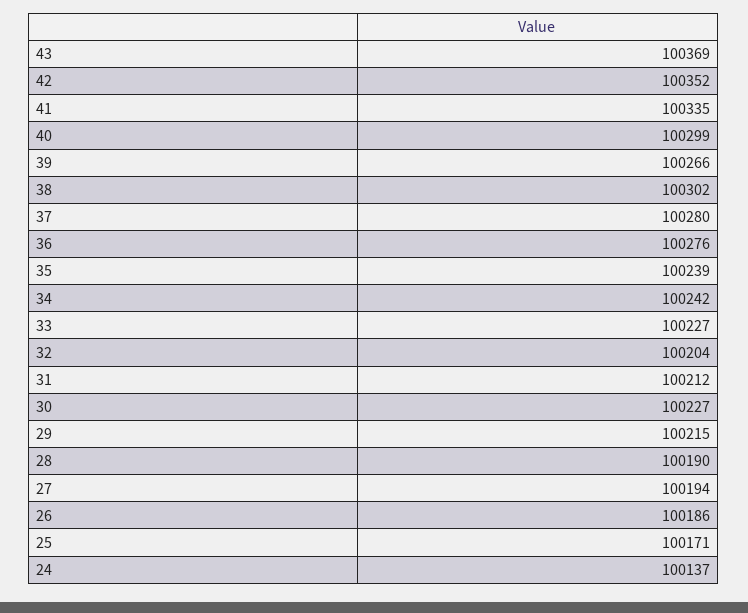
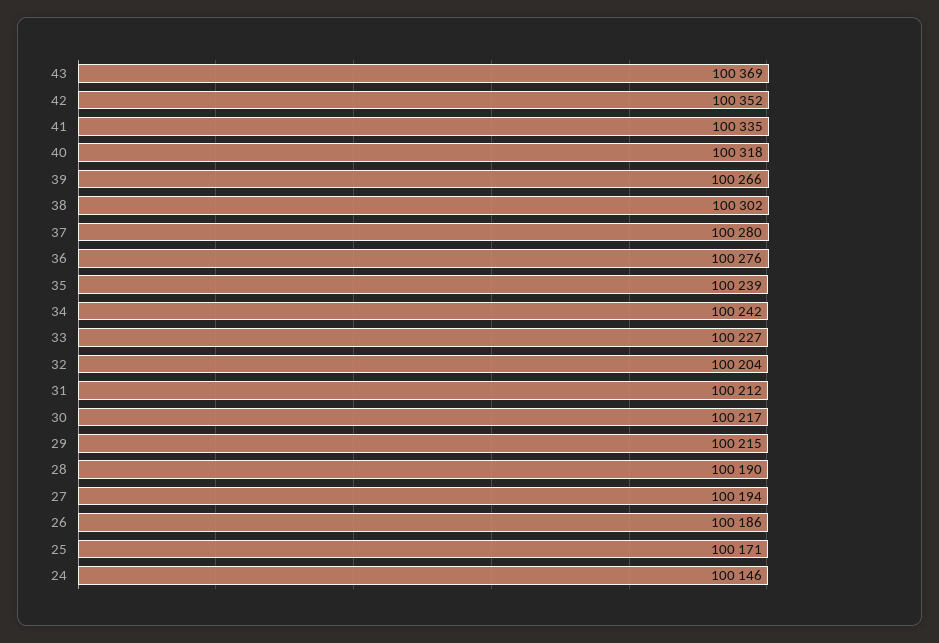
  {
    "43": 100369,
    "42": 100352,
    "41": 100335,
-   "40": 100299,
+   "40": 100318,
    "39": 100266,
    "38": 100302,
    "37": 100280,
    "36": 100276,
    "35": 100239,
    "34": 100242,
    "33": 100227,
    "32": 100204,
    "31": 100212,
-   "30": 100227,
+   "30": 100217,
    "29": 100215,
    "28": 100190,
    "27": 100194,
    "26": 100186,
    "25": 100171,
-   "24": 100137
+   "24": 100146
  }

